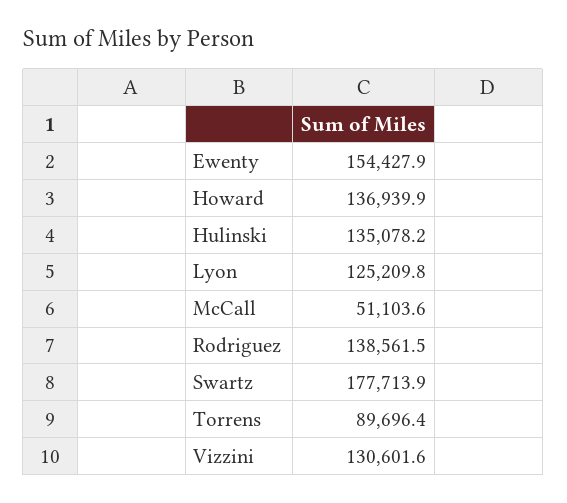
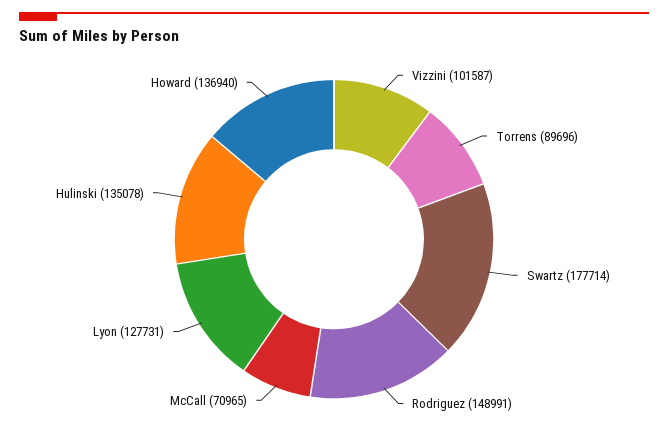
  {
-   "Ewenty": 154427.9,
    "Howard": 136939.9,
    "Hulinski": 135078.2,
-   "Lyon": 125209.8,
+   "Lyon": 127731,
-   "McCall": 51103.6,
+   "McCall": 70965,
-   "Rodriguez": 138561.5,
+   "Rodriguez": 148991,
    "Swartz": 177713.9,
    "Torrens": 89696.4,
-   "Vizzini": 130601.6
+   "Vizzini": 101587
  }

